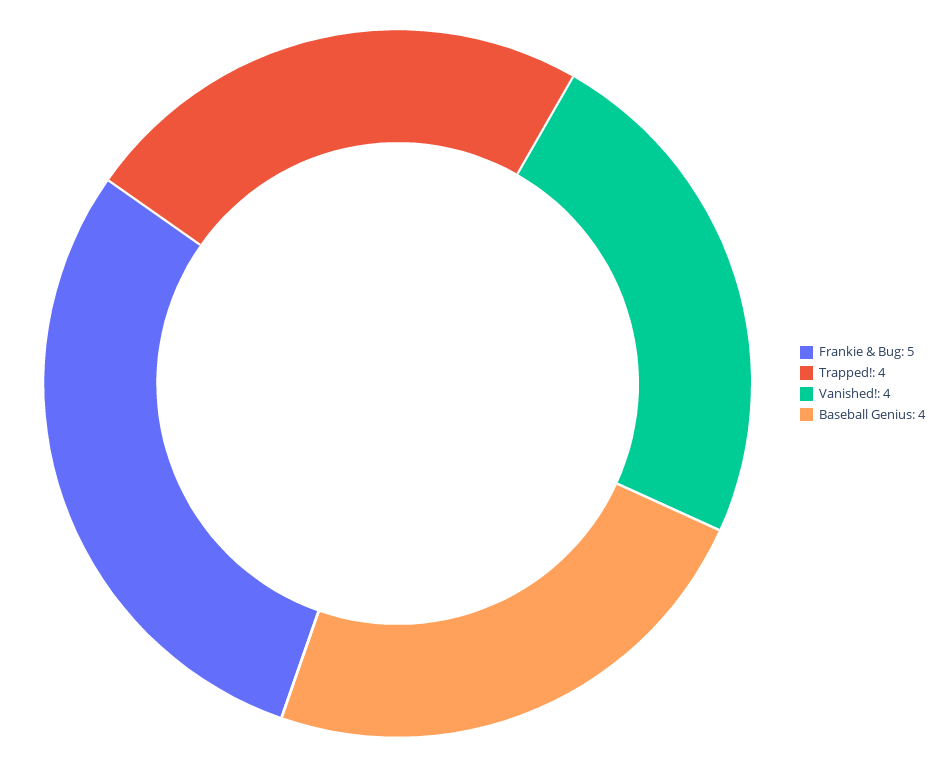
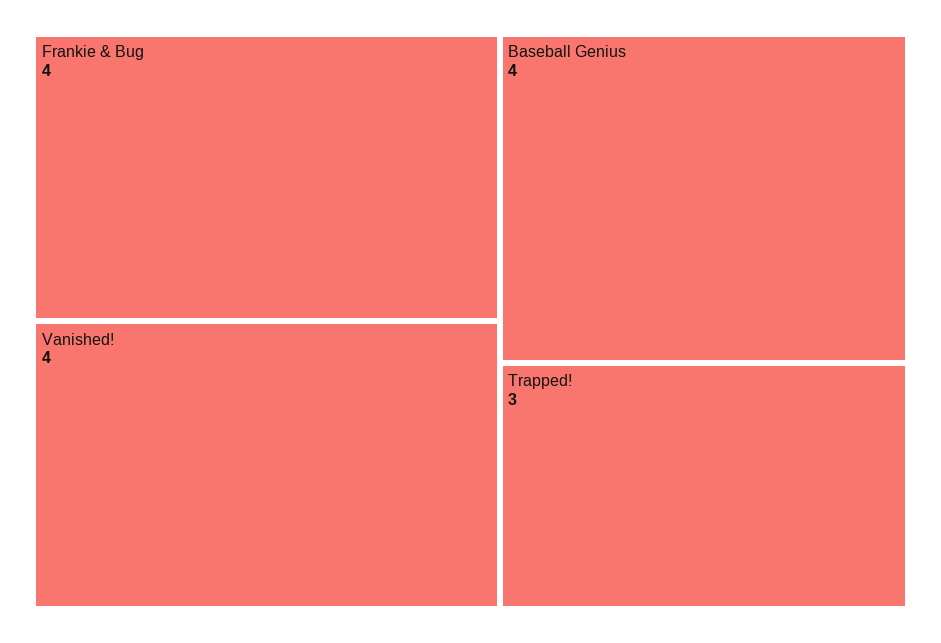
  {
-   "Frankie & Bug": 5,
+   "Frankie & Bug": 4,
-   "Trapped!": 4,
+   "Trapped!": 3,
    "Vanished!": 4,
    "Baseball Genius": 4
  }

